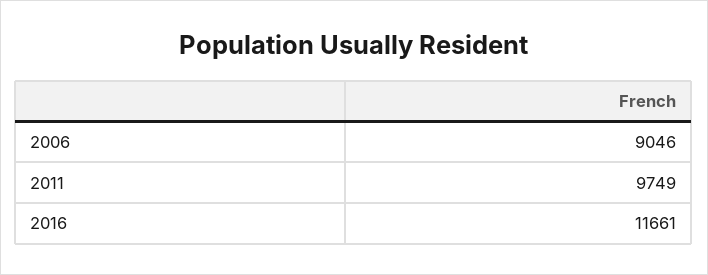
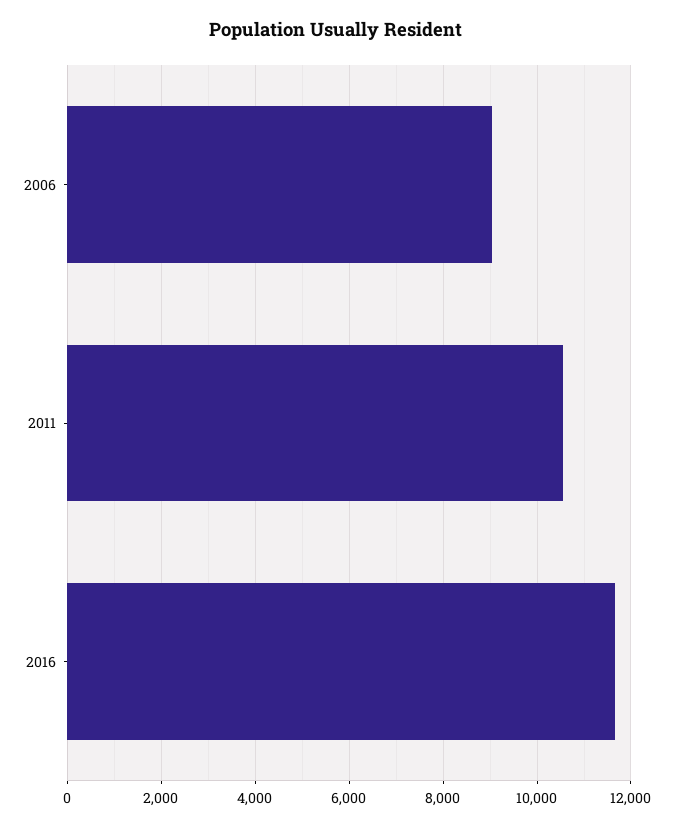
  {
    "2006": 9046,
-   "2011": 9749,
+   "2011": 10600,
    "2016": 11661
  }

